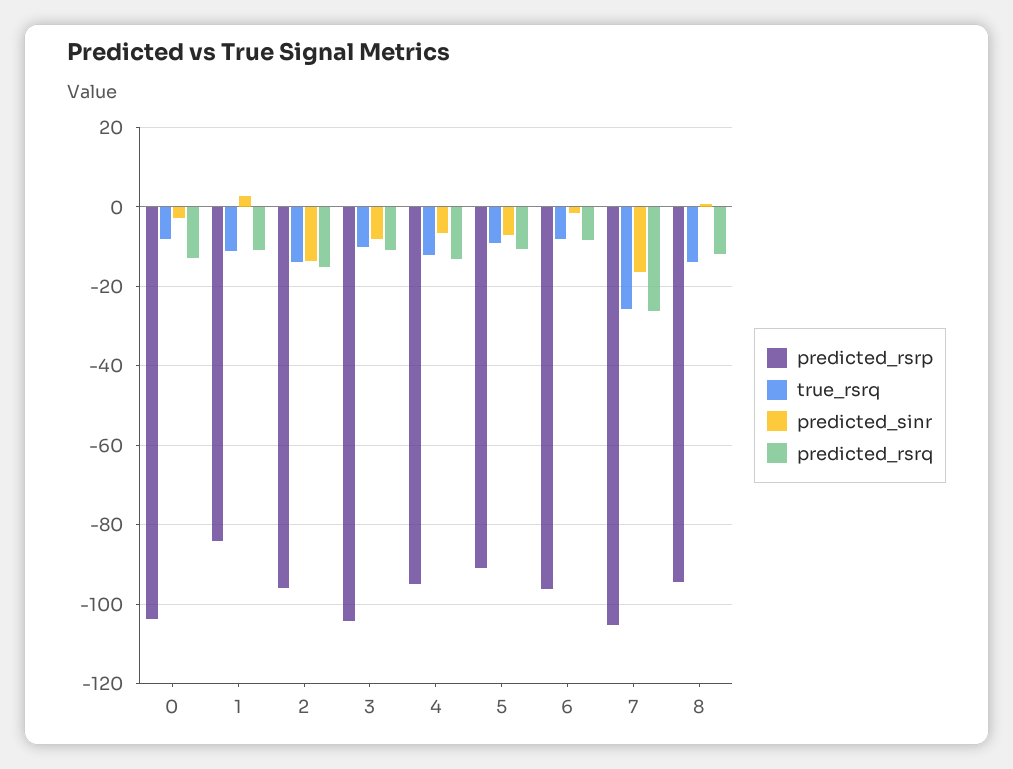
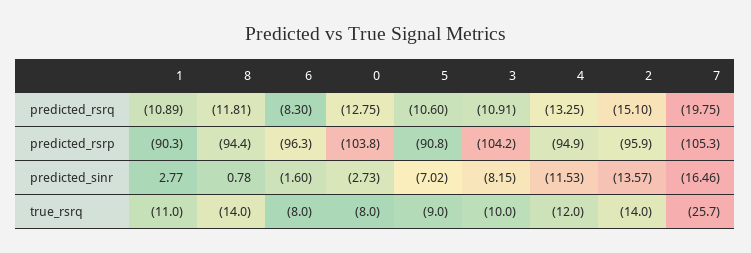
  {
    "predicted_rsrp": {
      "0": -103.8,
-     "1": -84,
+     "1": -90.3,
      "2": -95.9,
      "3": -104.2,
      "4": -94.9,
      "5": -90.8,
      "6": -96.3,
      "7": -105.3,
      "8": -94.4
    },
    "true_rsrq": {
      "0": -8,
      "1": -11,
      "2": -14,
      "3": -10,
      "4": -12,
      "5": -9,
      "6": -8,
      "7": -25.7,
      "8": -14
    },
    "predicted_sinr": {
      "0": -2.73,
      "1": 2.77,
      "2": -13.57,
      "3": -8.15,
-     "4": -6,
+     "4": -11.53,
      "5": -7.02,
      "6": -1.6,
      "7": -16.46,
      "8": 0.78
    },
    "predicted_rsrq": {
      "0": -12.75,
      "1": -10.89,
      "2": -15.1,
      "3": -10.91,
      "4": -13.25,
      "5": -10.6,
      "6": -8.3,
-     "7": -26,
+     "7": -19.75,
      "8": -11.81
    }
  }

